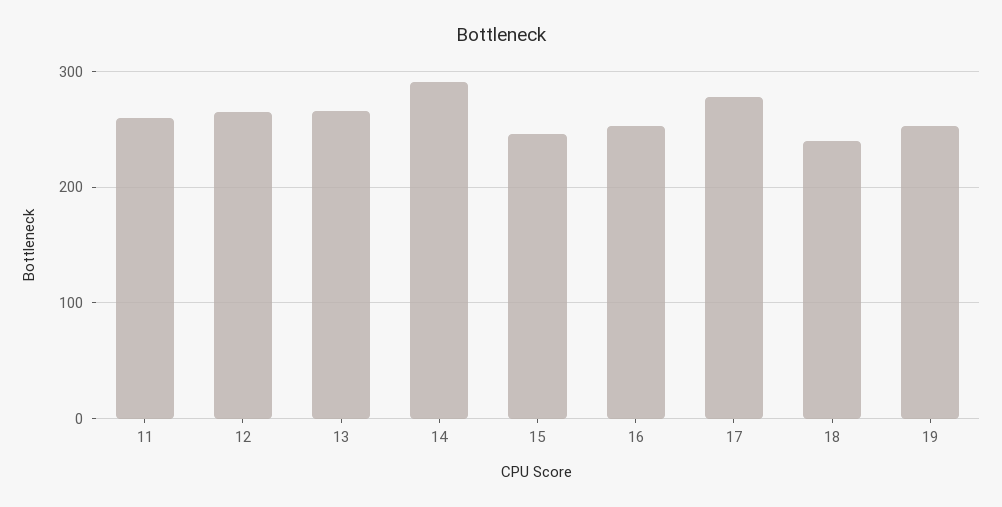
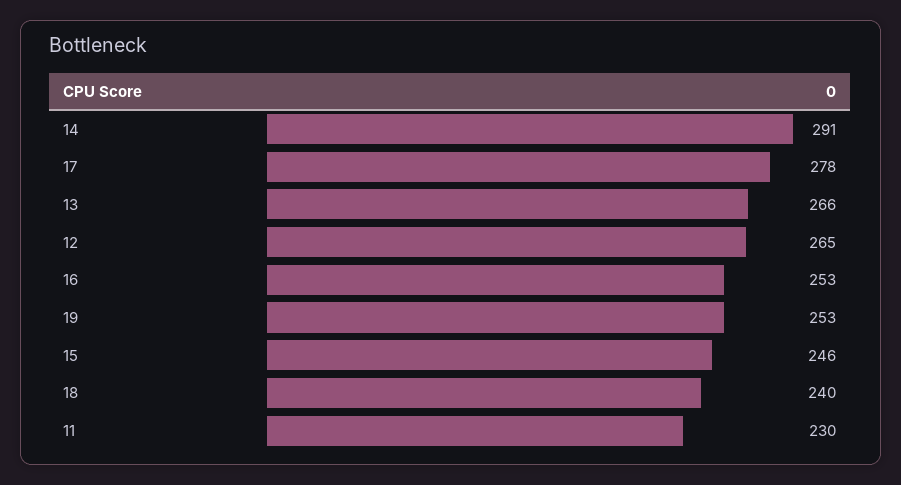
  {
-   "11": 260,
+   "11": 230,
    "12": 265,
    "13": 266,
    "14": 291,
    "15": 246,
    "16": 253,
    "17": 278,
    "18": 240,
    "19": 253
  }

